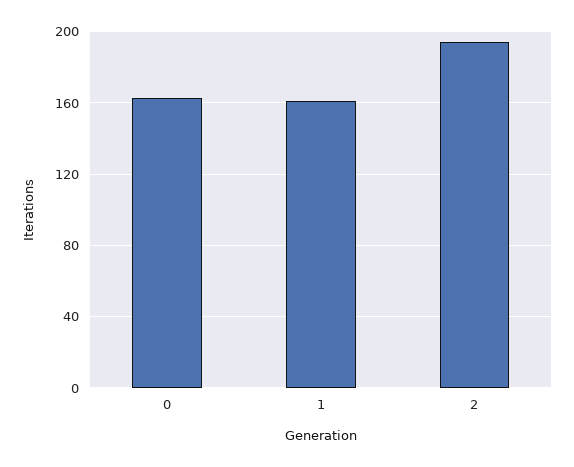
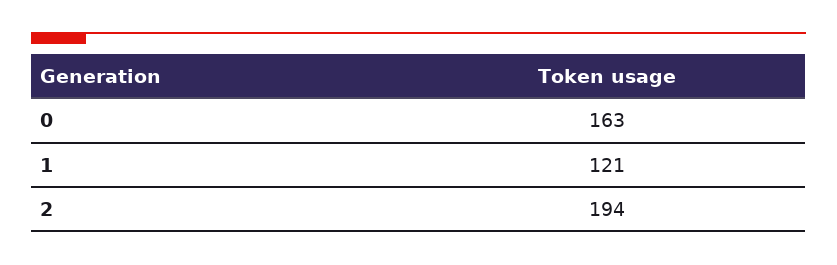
  {
    "0": 163,
-   "1": 160,
+   "1": 121,
    "2": 194
  }

